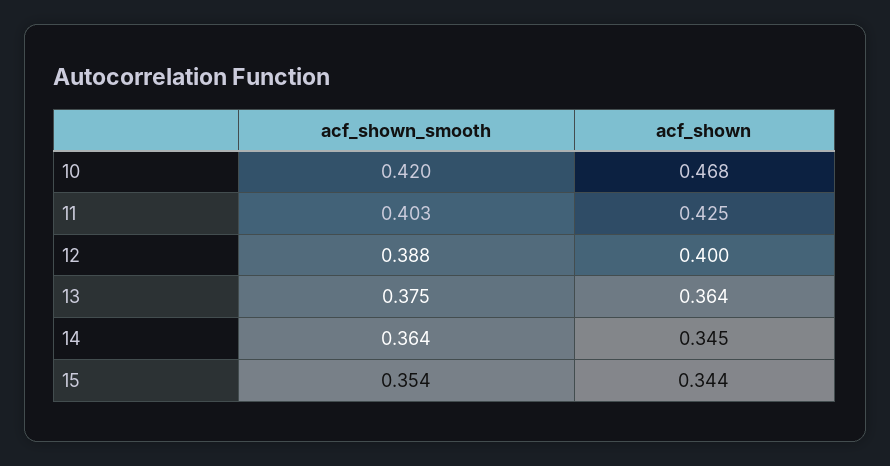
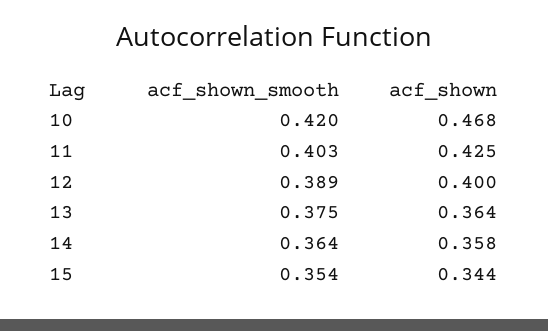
  {
    "acf_shown_smooth": {
      "10": 0.42,
      "11": 0.403,
-     "12": 0.388,
+     "12": 0.389,
      "13": 0.375,
      "14": 0.364,
      "15": 0.354
    },
    "acf_shown": {
      "10": 0.468,
      "11": 0.425,
      "12": 0.4,
      "13": 0.364,
-     "14": 0.345,
+     "14": 0.358,
      "15": 0.344
    }
  }

